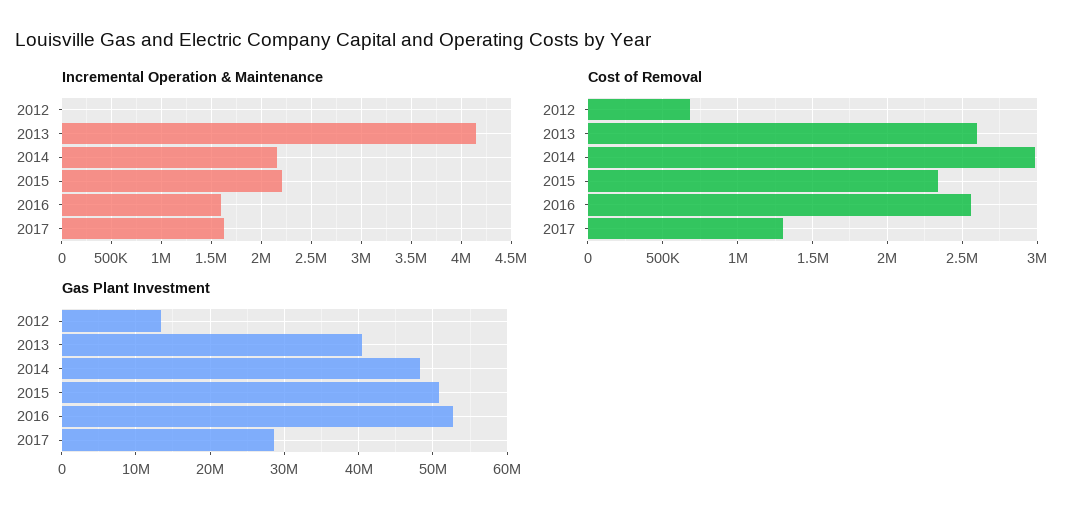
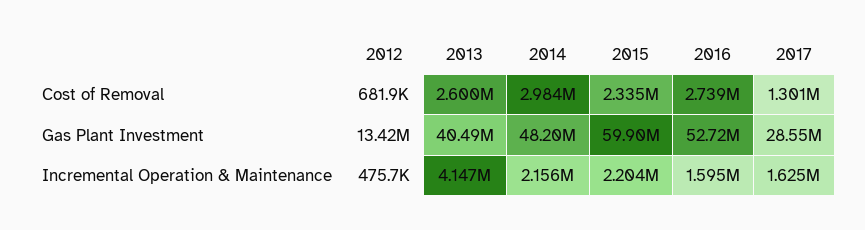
  {
    "Incremental Operation & Maintenance": {
-     "2012": 0,
+     "2012": 475700,
      "2013": 4147000,
      "2014": 2156000,
      "2015": 2204000,
      "2016": 1595000,
      "2017": 1625000
    },
    "Cost of Removal": {
      "2012": 681900,
      "2013": 2600000,
      "2014": 2984000,
      "2015": 2335000,
-     "2016": 2550000,
+     "2016": 2739000,
      "2017": 1301000
    },
    "Gas Plant Investment": {
      "2012": 13420000,
      "2013": 40490000,
      "2014": 48200000,
-     "2015": 51000000,
+     "2015": 59900000,
      "2016": 52720000,
      "2017": 28550000
    }
  }

